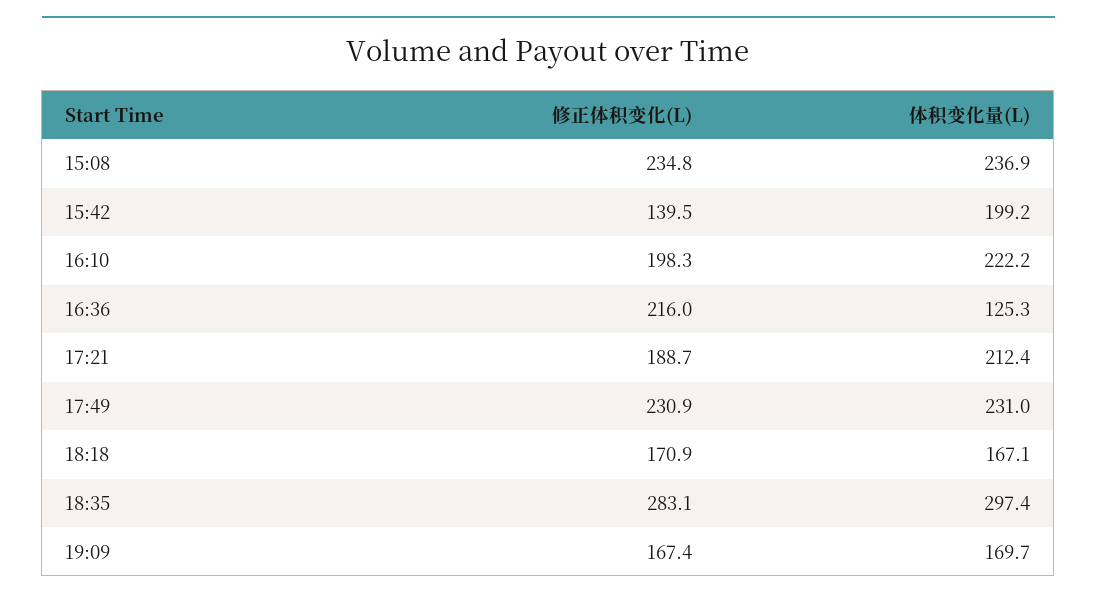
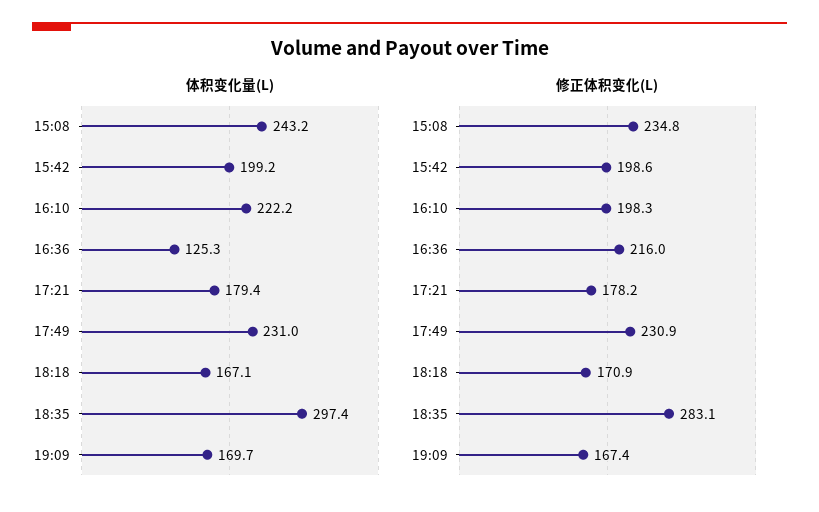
  {
    "修正体积变化(L)": {
      "15:08": 234.8,
-     "15:42": 139.5,
+     "15:42": 198.6,
      "16:10": 198.3,
      "16:36": 216,
-     "17:21": 188.7,
+     "17:21": 178.2,
      "17:49": 230.9,
      "18:18": 170.9,
      "18:35": 283.1,
      "19:09": 167.4
    },
    "体积变化量(L)": {
-     "15:08": 236.9,
+     "15:08": 243.2,
      "15:42": 199.2,
      "16:10": 222.2,
      "16:36": 125.3,
-     "17:21": 212.4,
+     "17:21": 179.4,
      "17:49": 231,
      "18:18": 167.1,
      "18:35": 297.4,
      "19:09": 169.7
    }
  }

